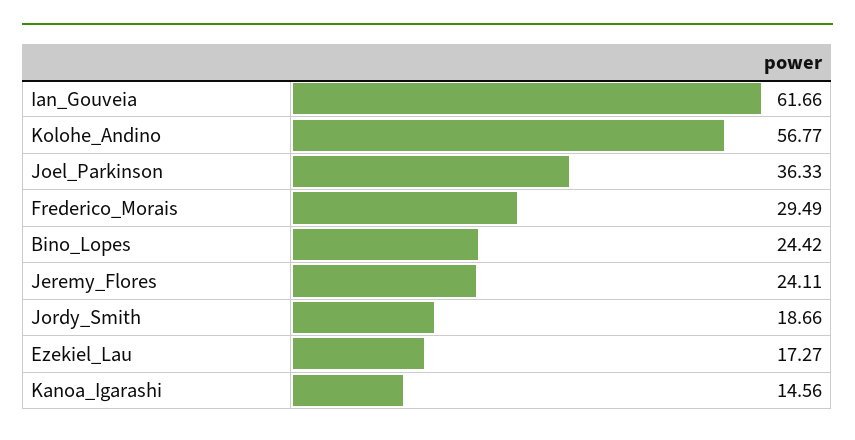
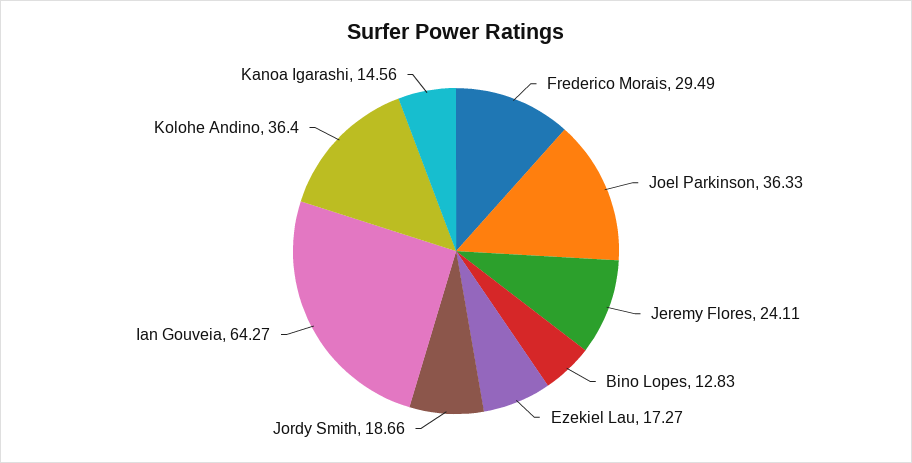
  {
-   "Ian_Gouveia": 61.66,
+   "Ian_Gouveia": 64.27,
-   "Kolohe_Andino": 56.77,
+   "Kolohe_Andino": 36.4,
    "Joel_Parkinson": 36.33,
    "Frederico_Morais": 29.49,
-   "Bino_Lopes": 24.42,
+   "Bino_Lopes": 12.83,
    "Jeremy_Flores": 24.11,
    "Jordy_Smith": 18.66,
    "Ezekiel_Lau": 17.27,
    "Kanoa_Igarashi": 14.56
  }

